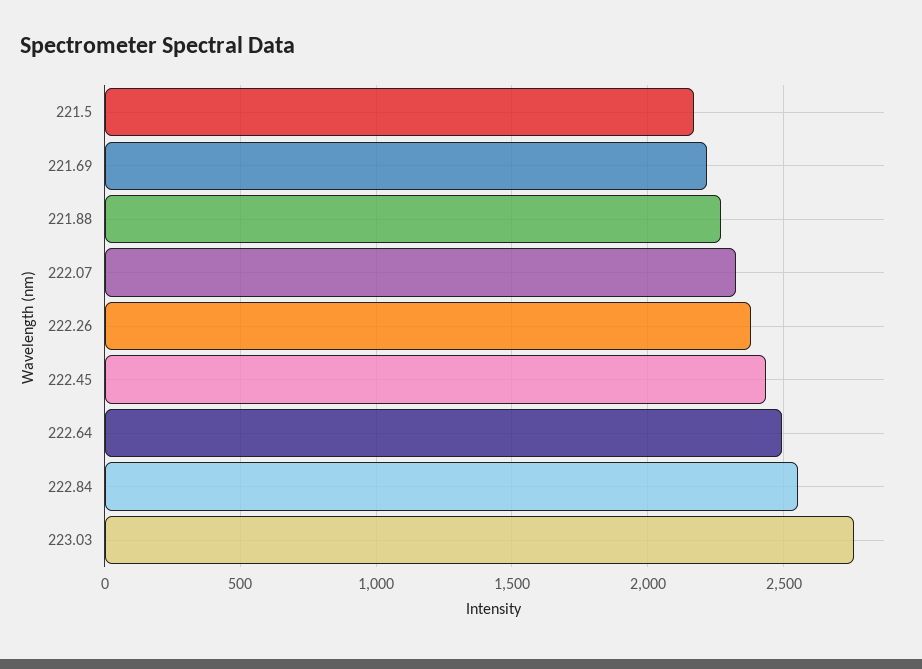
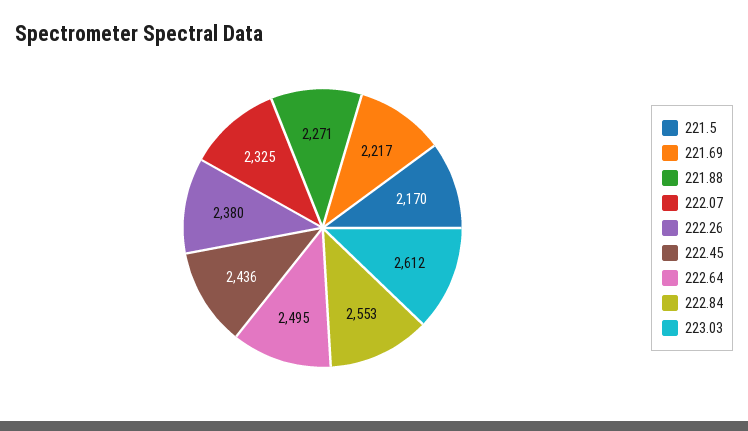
  {
    "221.5": 2170,
    "221.69": 2217,
    "221.88": 2271,
    "222.07": 2325,
    "222.26": 2380,
    "222.45": 2436,
    "222.64": 2495,
    "222.84": 2553,
-   "223.03": 2750
+   "223.03": 2612
  }

